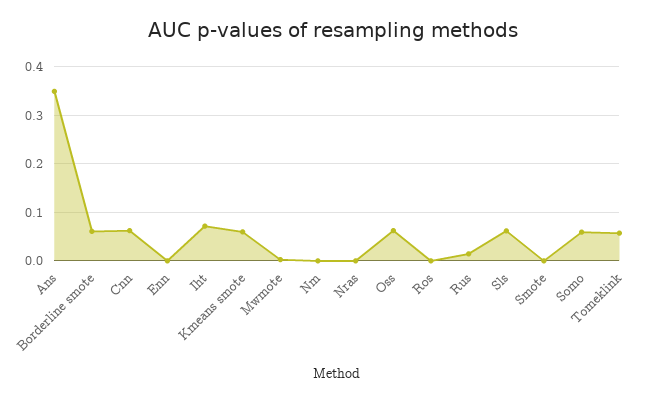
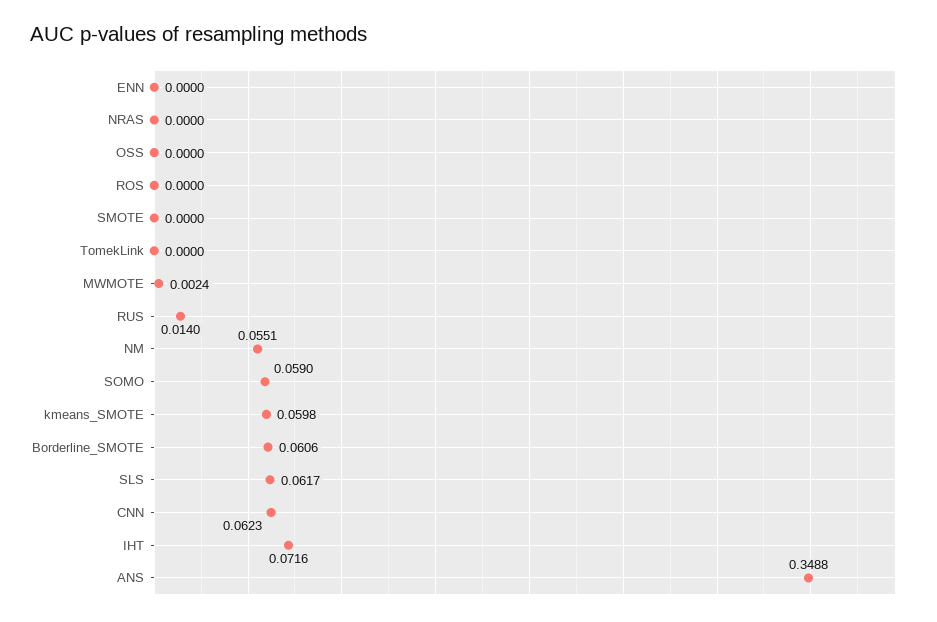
  {
    "Ans": 0.3488,
    "Borderline smote": 0.0606,
    "Cnn": 0.0623,
    "Enn": 0,
    "Iht": 0.0716,
    "Kmeans smote": 0.0598,
    "Mwmote": 0.0024,
-   "Nm": 0,
+   "Nm": 0.0551,
    "Nras": 0,
-   "Oss": 0.06,
+   "Oss": 0,
    "Ros": 0,
    "Rus": 0.014,
    "Sls": 0.0617,
    "Smote": 0,
    "Somo": 0.059,
-   "Tomeklink": 0.06
+   "Tomeklink": 0
  }

